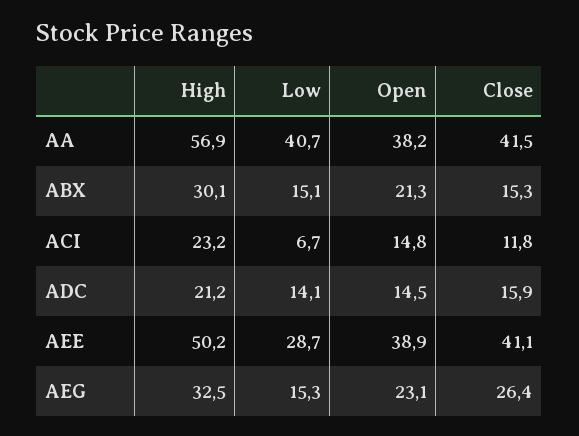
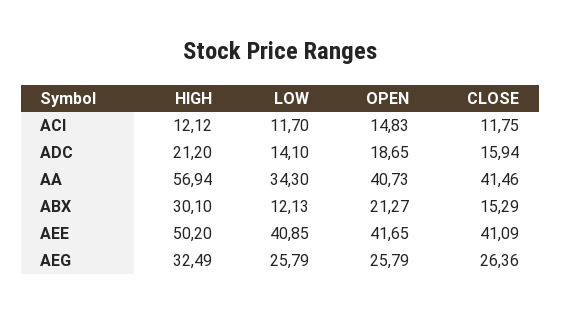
  {
    "High": {
      "AA": 56.94,
      "ABX": 30.1,
-     "ACI": 23.2,
+     "ACI": 12.12,
      "ADC": 21.2,
      "AEE": 50.2,
      "AEG": 32.49
    },
    "Low": {
-     "AA": 40.7,
+     "AA": 34.3,
-     "ABX": 15.1,
+     "ABX": 12.13,
-     "ACI": 6.7,
+     "ACI": 11.7,
      "ADC": 14.1,
-     "AEE": 28.7,
+     "AEE": 40.85,
-     "AEG": 15.3
+     "AEG": 25.79
    },
    "Open": {
-     "AA": 38.2,
+     "AA": 40.73,
      "ABX": 21.27,
      "ACI": 14.83,
-     "ADC": 14.5,
+     "ADC": 18.65,
-     "AEE": 38.9,
+     "AEE": 41.65,
-     "AEG": 23.1
+     "AEG": 25.79
    },
    "Close": {
      "AA": 41.46,
      "ABX": 15.29,
      "ACI": 11.75,
      "ADC": 15.94,
      "AEE": 41.09,
      "AEG": 26.36
    }
  }

